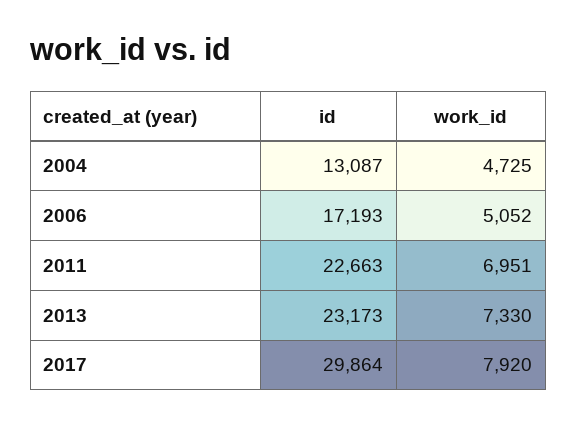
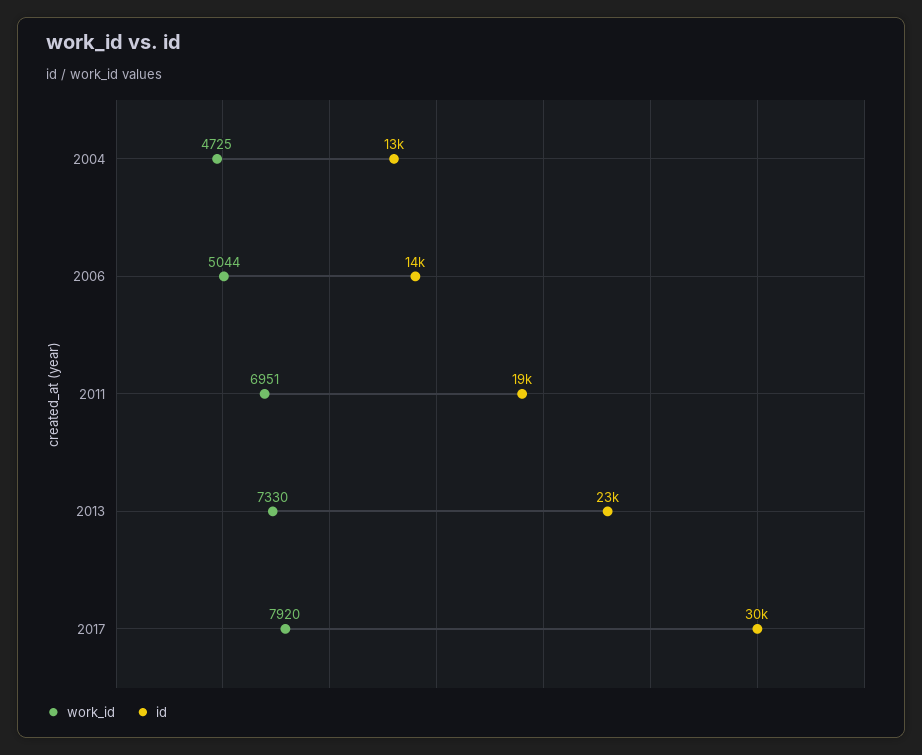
  {
    "id": {
      "2004": 13087,
-     "2006": 17193,
+     "2006": 14000,
-     "2011": 22663,
+     "2011": 19000,
      "2013": 23173,
      "2017": 29864
    },
    "work_id": {
      "2004": 4725,
-     "2006": 5052,
+     "2006": 5044,
      "2011": 6951,
      "2013": 7330,
      "2017": 7920
    }
  }

